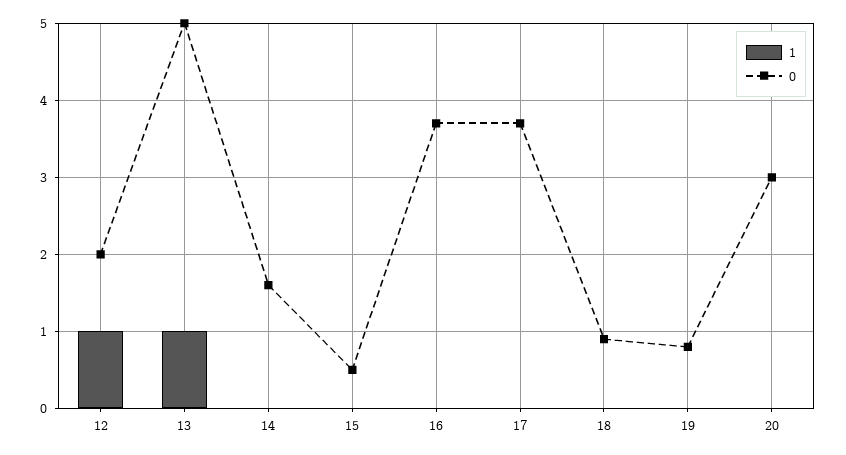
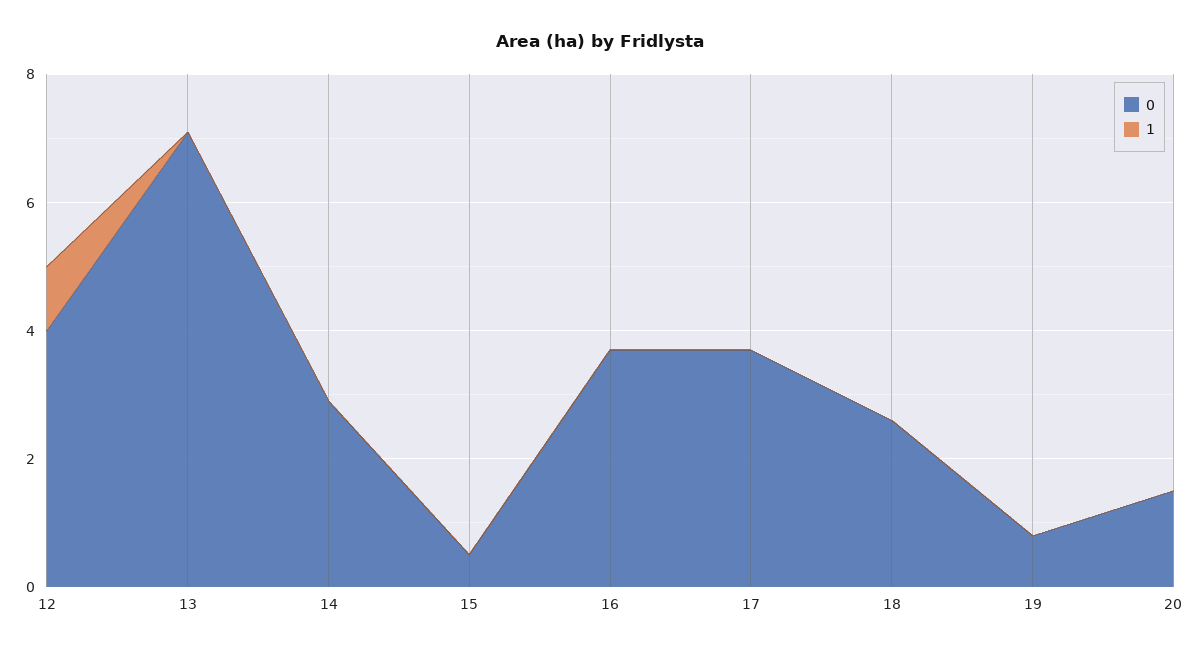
  {
    "1": {
      "12": 1,
-     "13": 1,
+     "13": 0,
      "14": 0,
      "15": 0,
      "16": 0,
      "17": 0,
      "18": 0,
      "19": 0,
      "20": 0
    },
    "0": {
-     "12": 2,
+     "12": 4,
-     "13": 5,
+     "13": 7,
-     "14": 1.6,
+     "14": 3,
      "15": 0.5,
      "16": 3.7,
      "17": 3.7,
-     "18": 0.9,
+     "18": 2.5,
      "19": 0.8,
-     "20": 3
+     "20": 1.5
    }
  }

